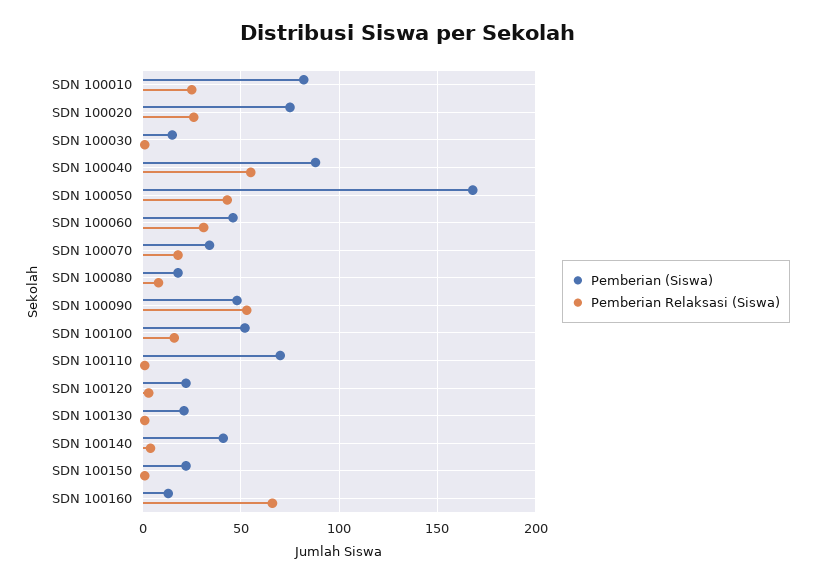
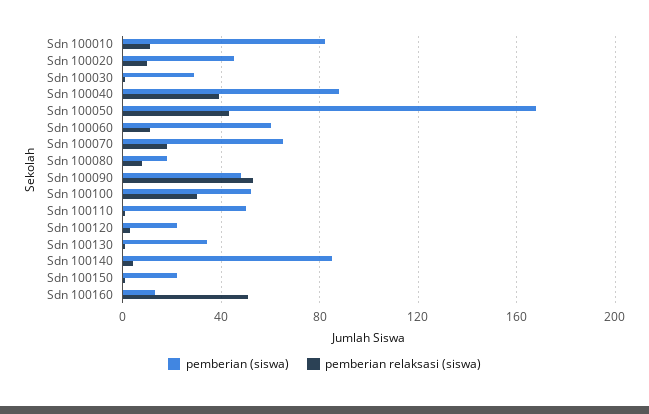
  {
    "Pemberian (Siswa)": {
      "SDN 100010": 80,
-     "SDN 100020": 75,
+     "SDN 100020": 45,
-     "SDN 100030": 15,
+     "SDN 100030": 30,
      "SDN 100040": 90,
      "SDN 100050": 170,
-     "SDN 100060": 45,
+     "SDN 100060": 60,
-     "SDN 100070": 35,
+     "SDN 100070": 65,
      "SDN 100080": 20,
      "SDN 100090": 50,
      "SDN 100100": 50,
-     "SDN 100110": 70,
+     "SDN 100110": 50,
      "SDN 100120": 20,
-     "SDN 100130": 20,
+     "SDN 100130": 35,
-     "SDN 100140": 40,
+     "SDN 100140": 85,
      "SDN 100150": 20,
      "SDN 100160": 15
    },
    "Pemberian Relaksasi (Siswa)": {
-     "SDN 100010": 25,
+     "SDN 100010": 10,
-     "SDN 100020": 25,
+     "SDN 100020": 10,
      "SDN 100030": 0,
-     "SDN 100040": 55,
+     "SDN 100040": 40,
      "SDN 100050": 45,
-     "SDN 100060": 30,
+     "SDN 100060": 10,
      "SDN 100070": 20,
      "SDN 100080": 10,
      "SDN 100090": 55,
-     "SDN 100100": 15,
+     "SDN 100100": 30,
      "SDN 100110": 0,
      "SDN 100120": 5,
      "SDN 100130": 0,
      "SDN 100140": 5,
      "SDN 100150": 0,
-     "SDN 100160": 65
+     "SDN 100160": 50
    }
  }

